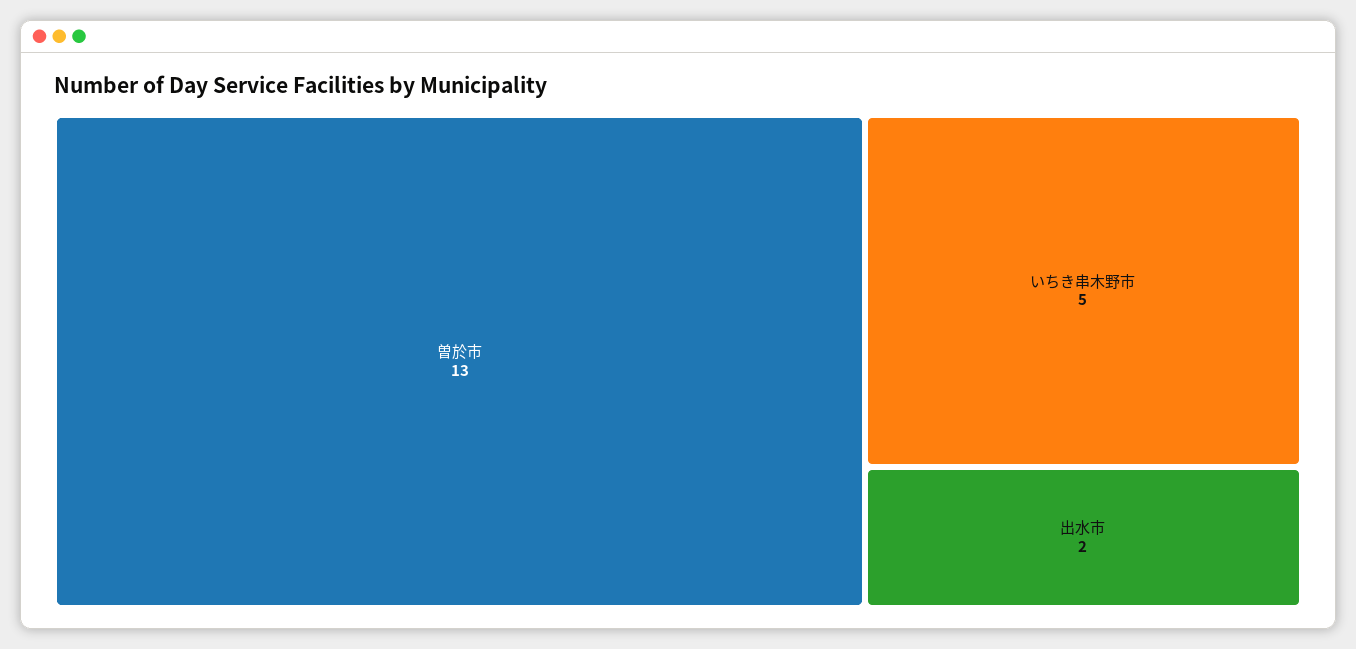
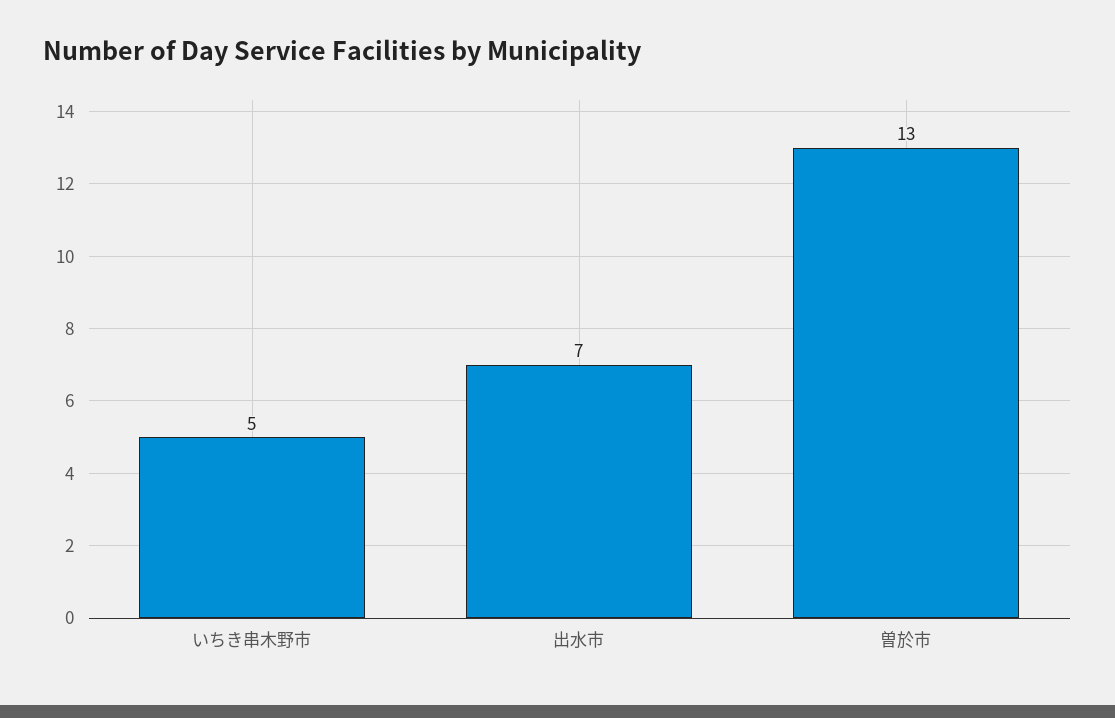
  {
    "曽於市": 13,
    "いちき串木野市": 5,
-   "出水市": 2
+   "出水市": 7
  }

